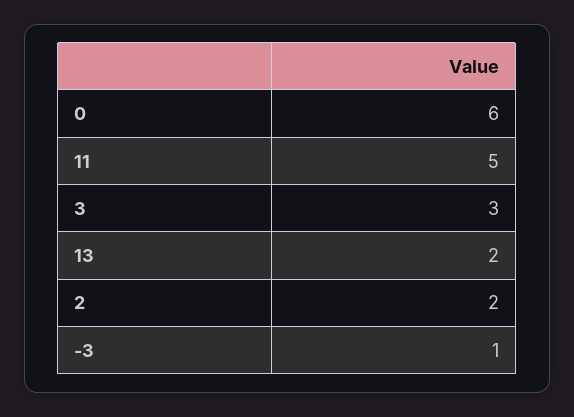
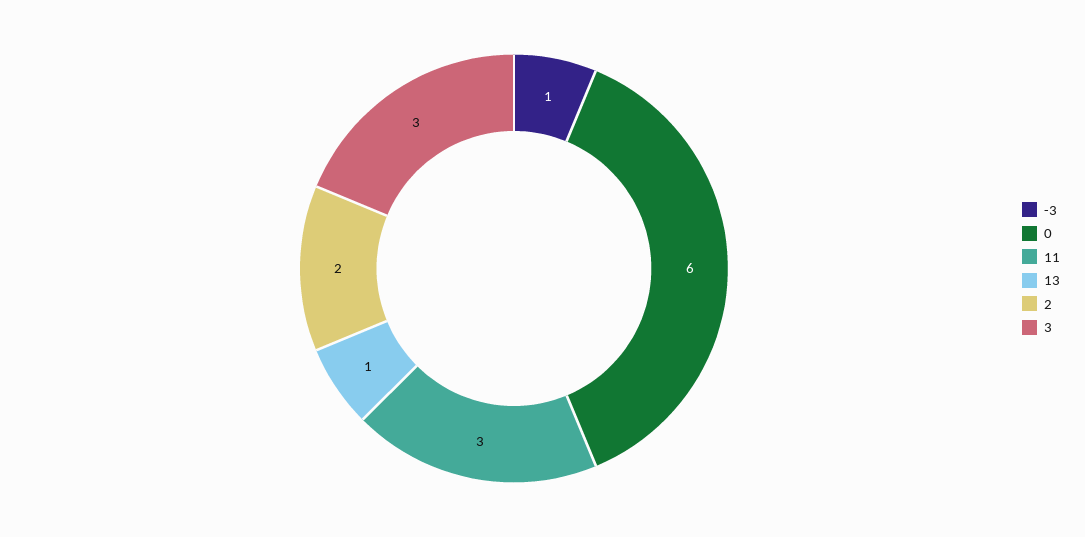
  {
    "0": 6,
-   "11": 5,
+   "11": 3,
    "3": 3,
-   "13": 2,
+   "13": 1,
    "2": 2,
    "-3": 1
  }

